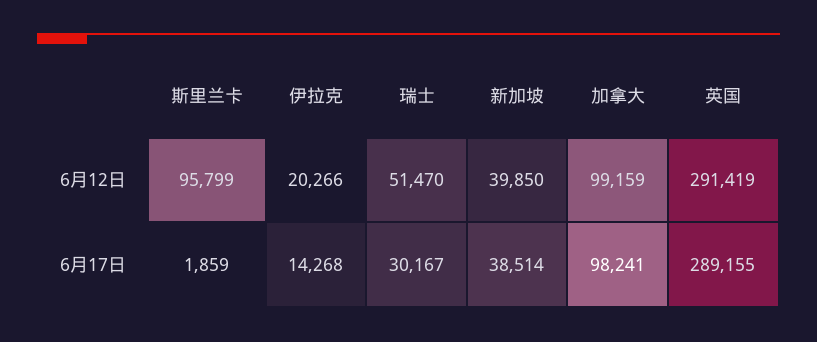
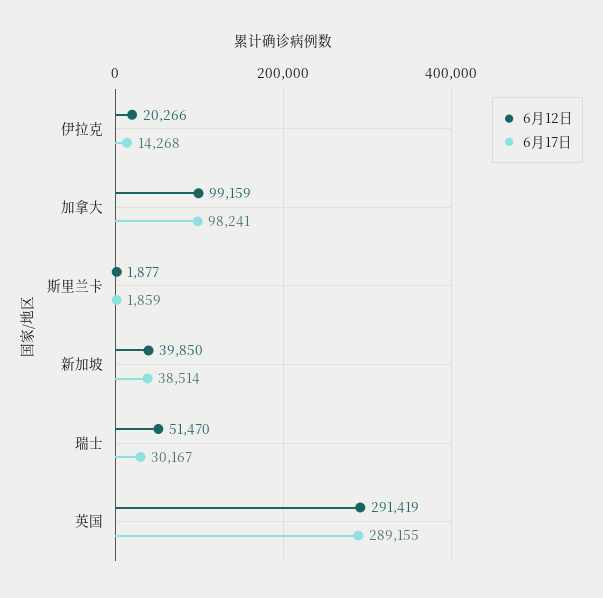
  {
    "6月12日": {
-     "斯里兰卡": 95799,
+     "斯里兰卡": 1877,
      "伊拉克": 20266,
      "瑞士": 51470,
      "新加坡": 39850,
      "加拿大": 99159,
      "英国": 291419
    },
    "6月17日": {
      "斯里兰卡": 1859,
      "伊拉克": 14268,
      "瑞士": 30167,
      "新加坡": 38514,
      "加拿大": 98241,
      "英国": 289155
    }
  }

